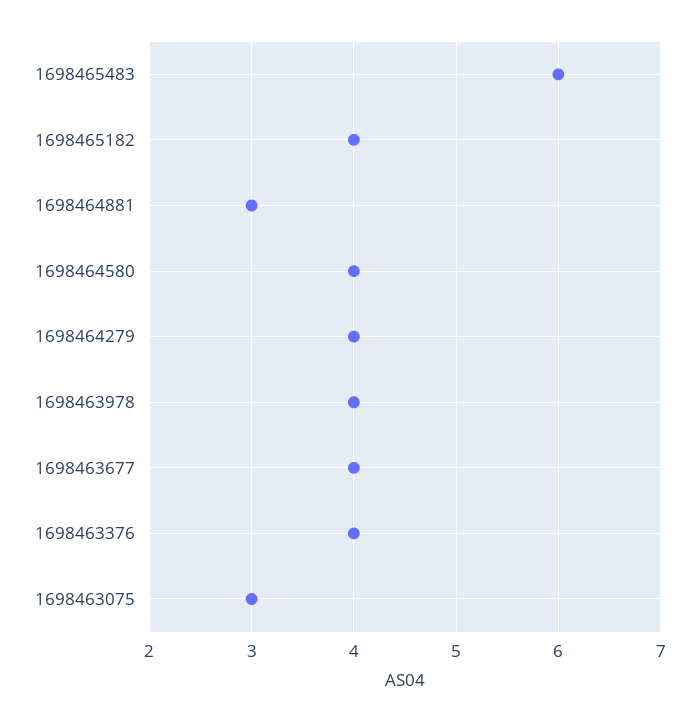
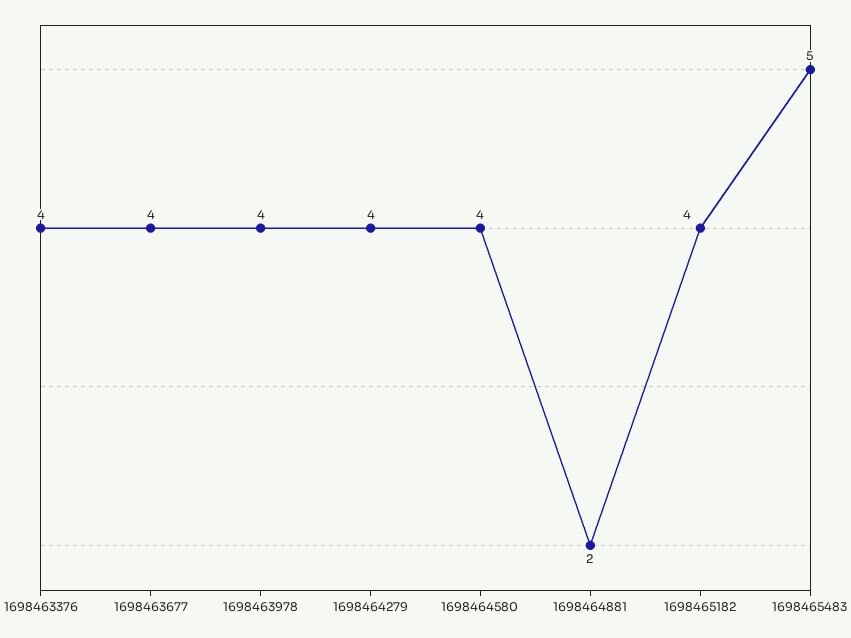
  {
-   "1698465483": 6,
+   "1698465483": 5,
    "1698465182": 4,
-   "1698464881": 3,
+   "1698464881": 2,
    "1698464580": 4,
    "1698464279": 4,
    "1698463978": 4,
    "1698463677": 4,
-   "1698463376": 4,
+   "1698463376": 4
-   "1698463075": 3
  }

